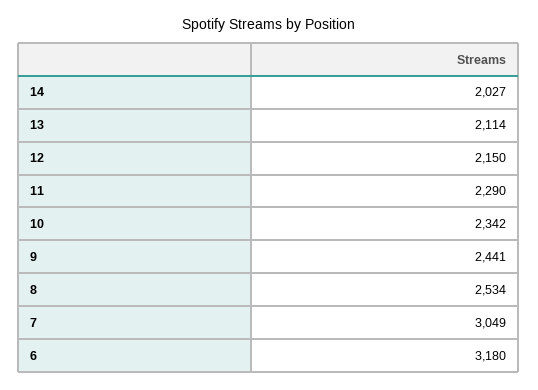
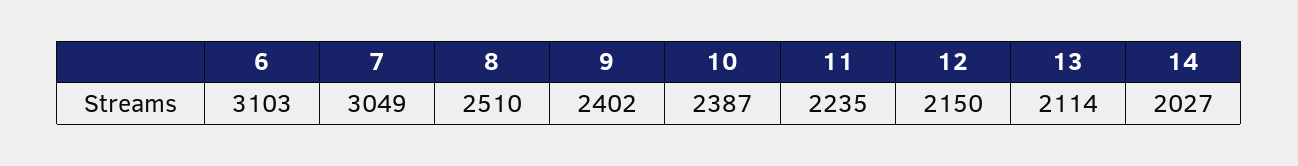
  {
    "14": 2027,
    "13": 2114,
    "12": 2150,
-   "11": 2290,
+   "11": 2235,
-   "10": 2342,
+   "10": 2387,
-   "9": 2441,
+   "9": 2402,
-   "8": 2534,
+   "8": 2510,
    "7": 3049,
-   "6": 3180
+   "6": 3103
  }

